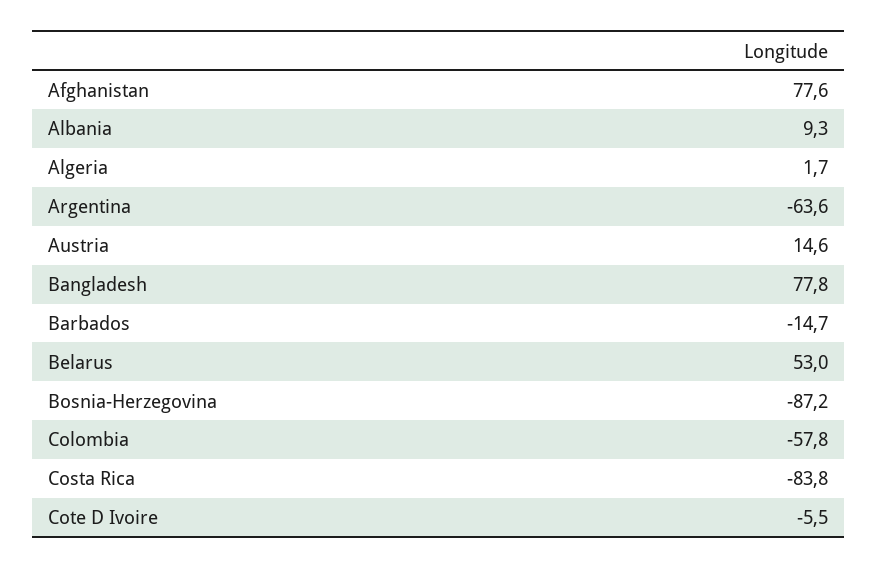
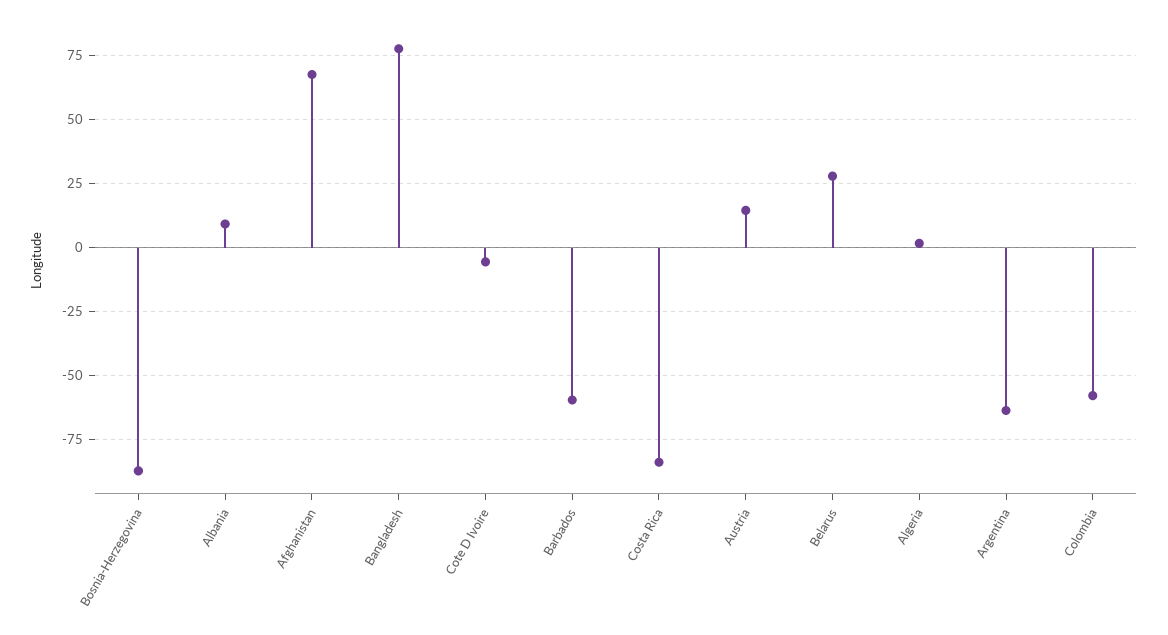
  {
-   "Afghanistan": 77.6,
+   "Afghanistan": 67.5,
    "Albania": 9.3,
    "Algeria": 1.7,
    "Argentina": -63.6,
    "Austria": 14.6,
    "Bangladesh": 77.8,
-   "Barbados": -14.7,
+   "Barbados": -60,
-   "Belarus": 53,
+   "Belarus": 27.5,
    "Bosnia-Herzegovina": -87.2,
    "Colombia": -57.8,
    "Costa Rica": -83.8,
    "Cote D Ivoire": -5.5
  }

